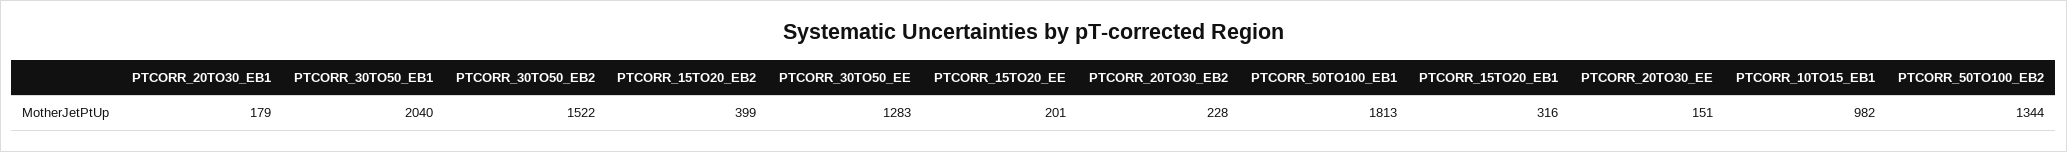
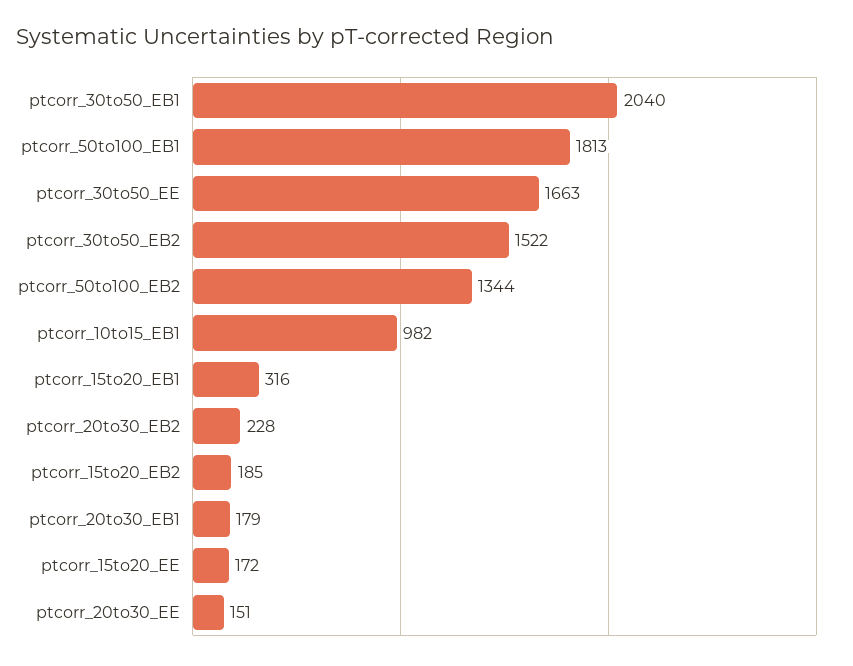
  {
    "PTCORR_20TO30_EB1": 179,
    "PTCORR_30TO50_EB1": 2040,
    "PTCORR_30TO50_EB2": 1522,
-   "PTCORR_15TO20_EB2": 399,
+   "PTCORR_15TO20_EB2": 185,
-   "PTCORR_30TO50_EE": 1283,
+   "PTCORR_30TO50_EE": 1663,
-   "PTCORR_15TO20_EE": 201,
+   "PTCORR_15TO20_EE": 172,
    "PTCORR_20TO30_EB2": 228,
    "PTCORR_50TO100_EB1": 1813,
    "PTCORR_15TO20_EB1": 316,
    "PTCORR_20TO30_EE": 151,
    "PTCORR_10TO15_EB1": 982,
    "PTCORR_50TO100_EB2": 1344
  }

